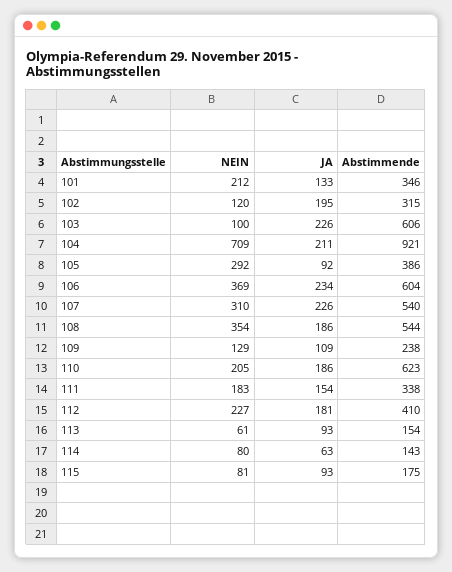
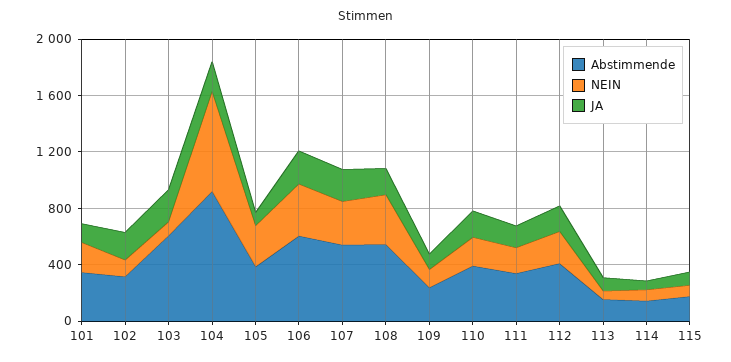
  {
    "NEIN": {
      "101": 212,
      "102": 120,
      "103": 100,
      "104": 709,
      "105": 292,
      "106": 369,
      "107": 310,
      "108": 354,
      "109": 129,
      "110": 205,
      "111": 183,
      "112": 227,
      "113": 61,
      "114": 80,
      "115": 81
    },
    "JA": {
      "101": 133,
      "102": 195,
      "103": 226,
      "104": 211,
      "105": 92,
      "106": 234,
      "107": 226,
      "108": 186,
      "109": 109,
      "110": 186,
      "111": 154,
      "112": 181,
      "113": 93,
      "114": 63,
      "115": 93
    },
    "Abstimmende": {
      "101": 346,
      "102": 315,
      "103": 606,
      "104": 921,
      "105": 386,
      "106": 604,
      "107": 540,
      "108": 544,
      "109": 238,
-     "110": 623,
+     "110": 400,
      "111": 338,
      "112": 410,
      "113": 154,
      "114": 143,
      "115": 175
    }
  }

